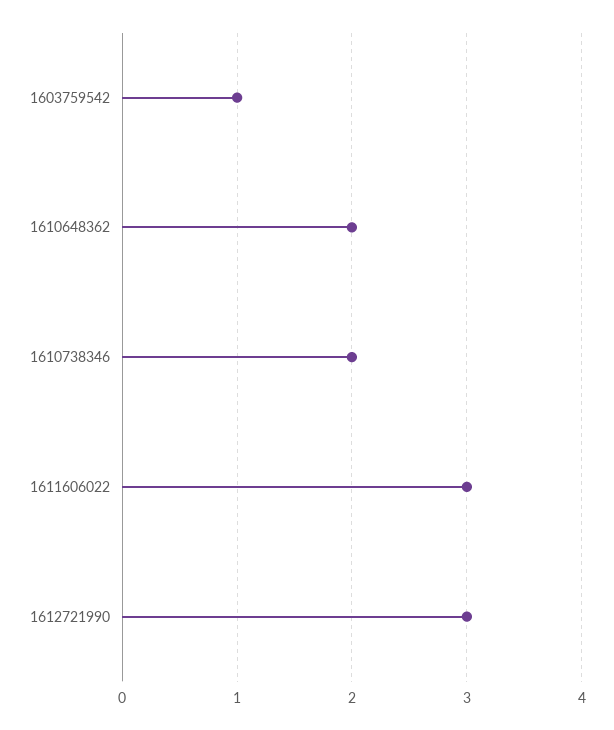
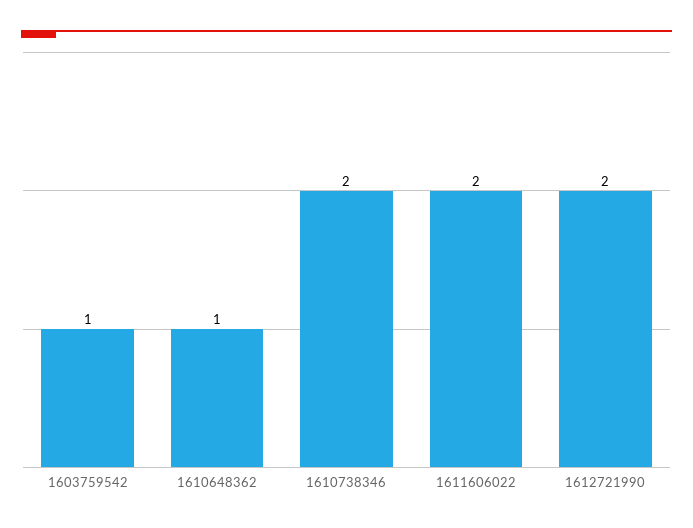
  {
    "1603759542": 1,
-   "1610648362": 2,
+   "1610648362": 1,
    "1610738346": 2,
-   "1611606022": 3,
+   "1611606022": 2,
-   "1612721990": 3
+   "1612721990": 2
  }

